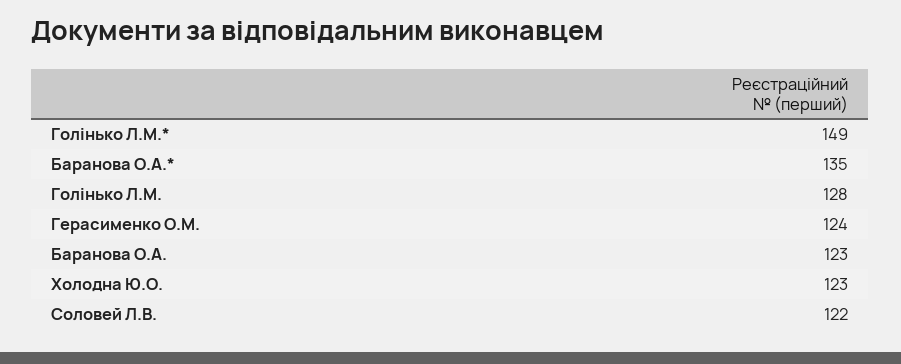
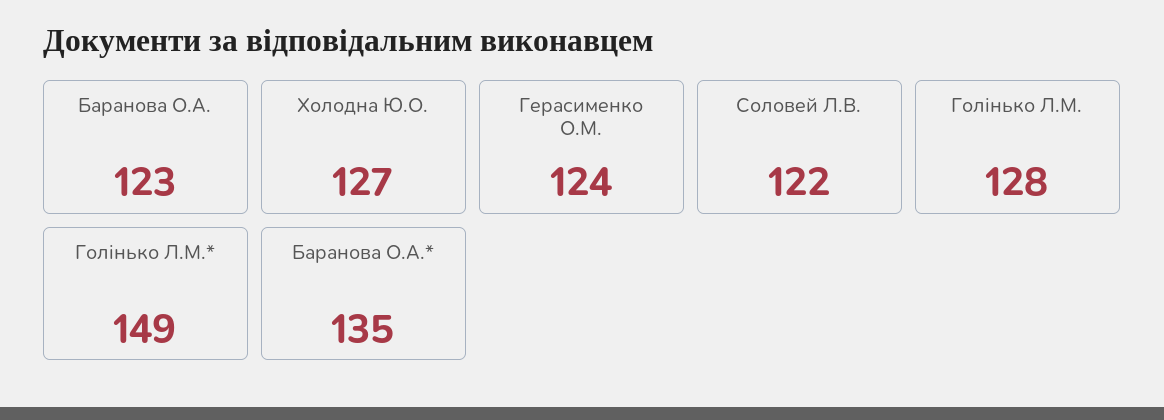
  {
    "Голінько Л.М.*": 149,
    "Баранова О.А.*": 135,
    "Голінько Л.М.": 128,
    "Герасименко О.М.": 124,
    "Баранова О.А.": 123,
-   "Холодна Ю.О.": 123,
+   "Холодна Ю.О.": 127,
    "Соловей Л.В.": 122
  }

